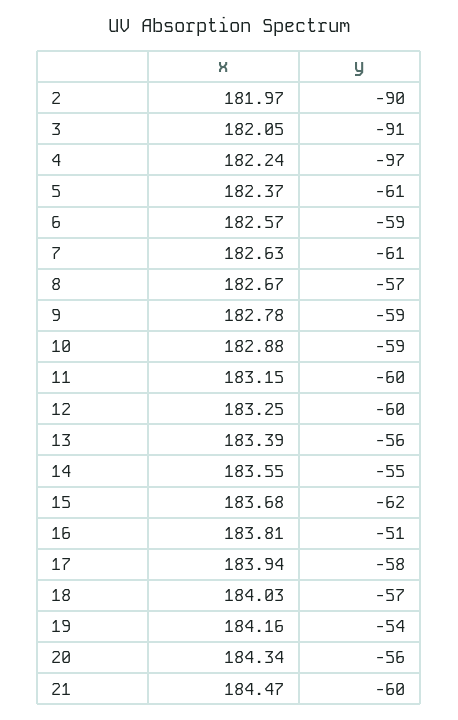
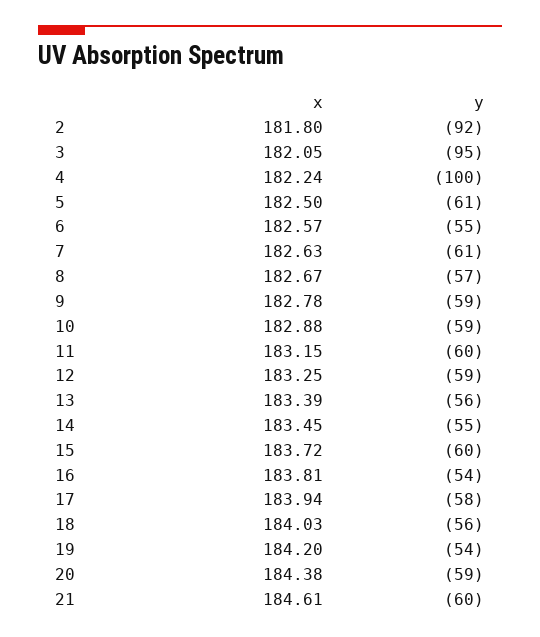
  {
    "x": {
-     "2": 181.97,
+     "2": 181.8,
      "3": 182.05,
      "4": 182.24,
-     "5": 182.37,
+     "5": 182.5,
      "6": 182.57,
      "7": 182.63,
      "8": 182.67,
      "9": 182.78,
      "10": 182.88,
      "11": 183.15,
      "12": 183.25,
      "13": 183.39,
-     "14": 183.55,
+     "14": 183.45,
-     "15": 183.68,
+     "15": 183.72,
      "16": 183.81,
      "17": 183.94,
      "18": 184.03,
-     "19": 184.16,
+     "19": 184.2,
-     "20": 184.34,
+     "20": 184.38,
-     "21": 184.47
+     "21": 184.61
    },
    "y": {
-     "2": -90,
+     "2": -92,
-     "3": -91,
+     "3": -95,
-     "4": -97,
+     "4": -100,
      "5": -61,
-     "6": -59,
+     "6": -55,
      "7": -61,
      "8": -57,
      "9": -59,
      "10": -59,
      "11": -60,
-     "12": -60,
+     "12": -59,
      "13": -56,
      "14": -55,
-     "15": -62,
+     "15": -60,
-     "16": -51,
+     "16": -54,
      "17": -58,
-     "18": -57,
+     "18": -56,
      "19": -54,
-     "20": -56,
+     "20": -59,
      "21": -60
    }
  }

